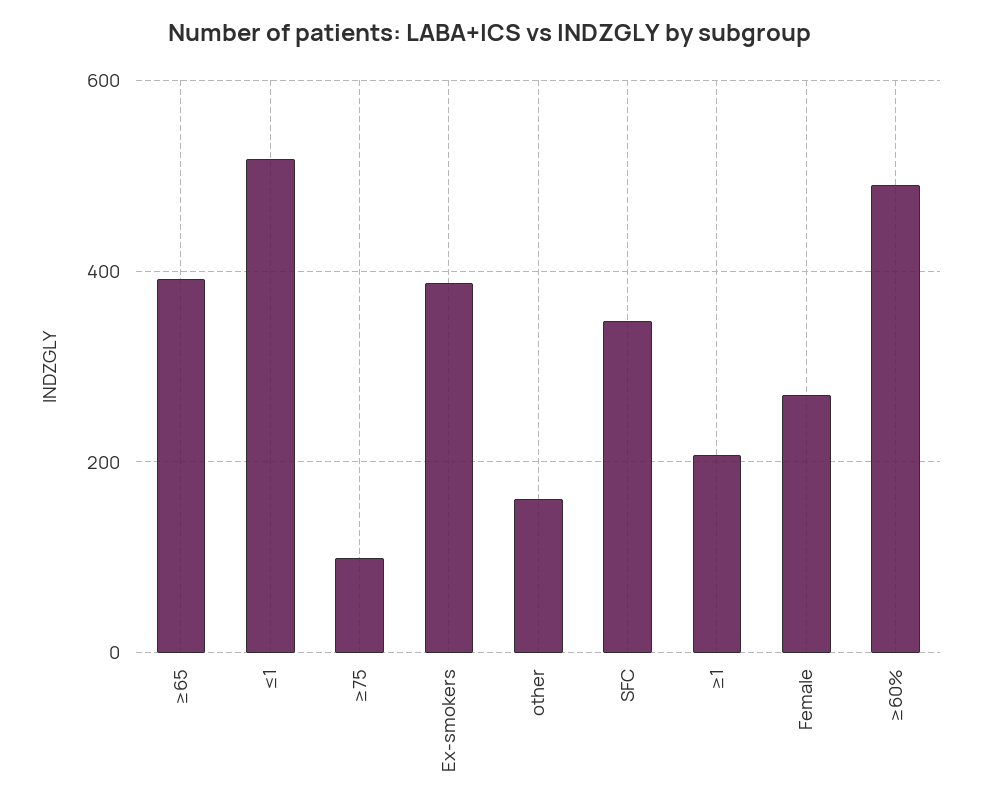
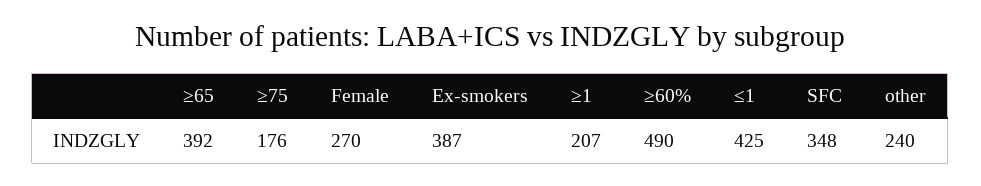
  {
    "≥65": 392,
-   "≤1": 520,
+   "≤1": 425,
-   "≥75": 100,
+   "≥75": 176,
    "Ex-smokers": 387,
-   "other": 160,
+   "other": 240,
    "SFC": 348,
    "≥1": 207,
    "Female": 270,
    "≥60%": 490
  }

